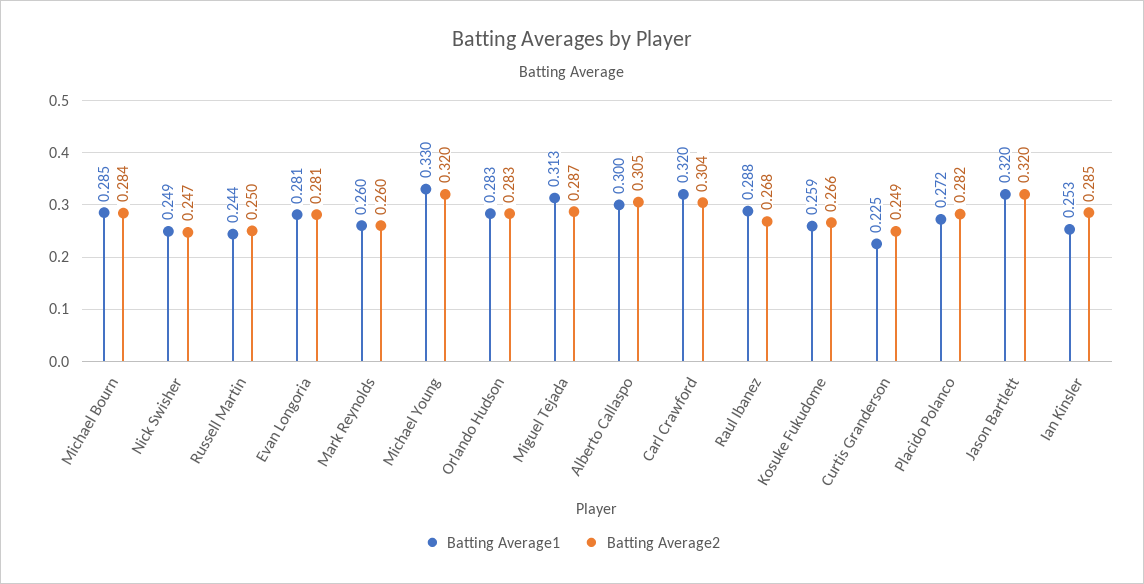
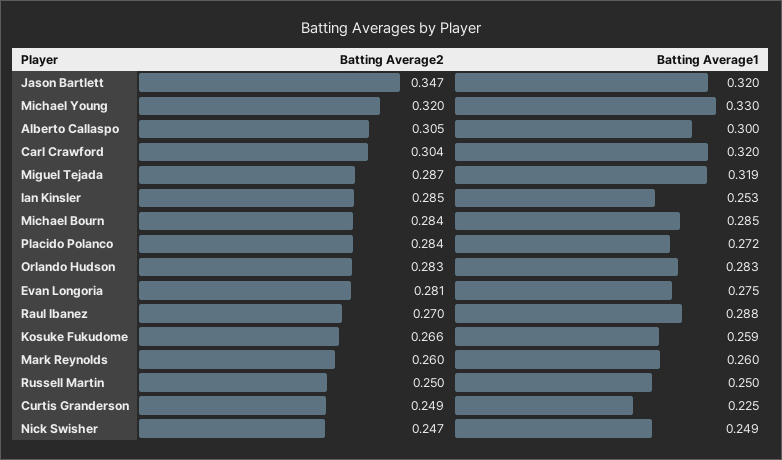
  {
    "Batting Average1": {
      "Michael Bourn": 0.285,
      "Nick Swisher": 0.249,
-     "Russell Martin": 0.244,
+     "Russell Martin": 0.25,
-     "Evan Longoria": 0.281,
+     "Evan Longoria": 0.275,
      "Mark Reynolds": 0.26,
      "Michael Young": 0.33,
      "Orlando Hudson": 0.283,
-     "Miguel Tejada": 0.313,
+     "Miguel Tejada": 0.319,
      "Alberto Callaspo": 0.3,
      "Carl Crawford": 0.32,
      "Raul Ibanez": 0.288,
      "Kosuke Fukudome": 0.259,
      "Curtis Granderson": 0.225,
      "Placido Polanco": 0.272,
      "Jason Bartlett": 0.32,
      "Ian Kinsler": 0.253
    },
    "Batting Average2": {
      "Michael Bourn": 0.284,
      "Nick Swisher": 0.247,
      "Russell Martin": 0.25,
      "Evan Longoria": 0.281,
      "Mark Reynolds": 0.26,
      "Michael Young": 0.32,
      "Orlando Hudson": 0.283,
      "Miguel Tejada": 0.287,
      "Alberto Callaspo": 0.305,
      "Carl Crawford": 0.304,
-     "Raul Ibanez": 0.268,
+     "Raul Ibanez": 0.27,
      "Kosuke Fukudome": 0.266,
      "Curtis Granderson": 0.249,
-     "Placido Polanco": 0.282,
+     "Placido Polanco": 0.284,
-     "Jason Bartlett": 0.32,
+     "Jason Bartlett": 0.347,
      "Ian Kinsler": 0.285
    }
  }

